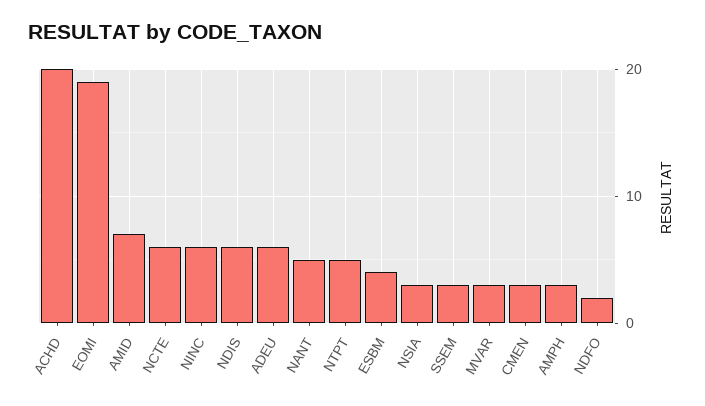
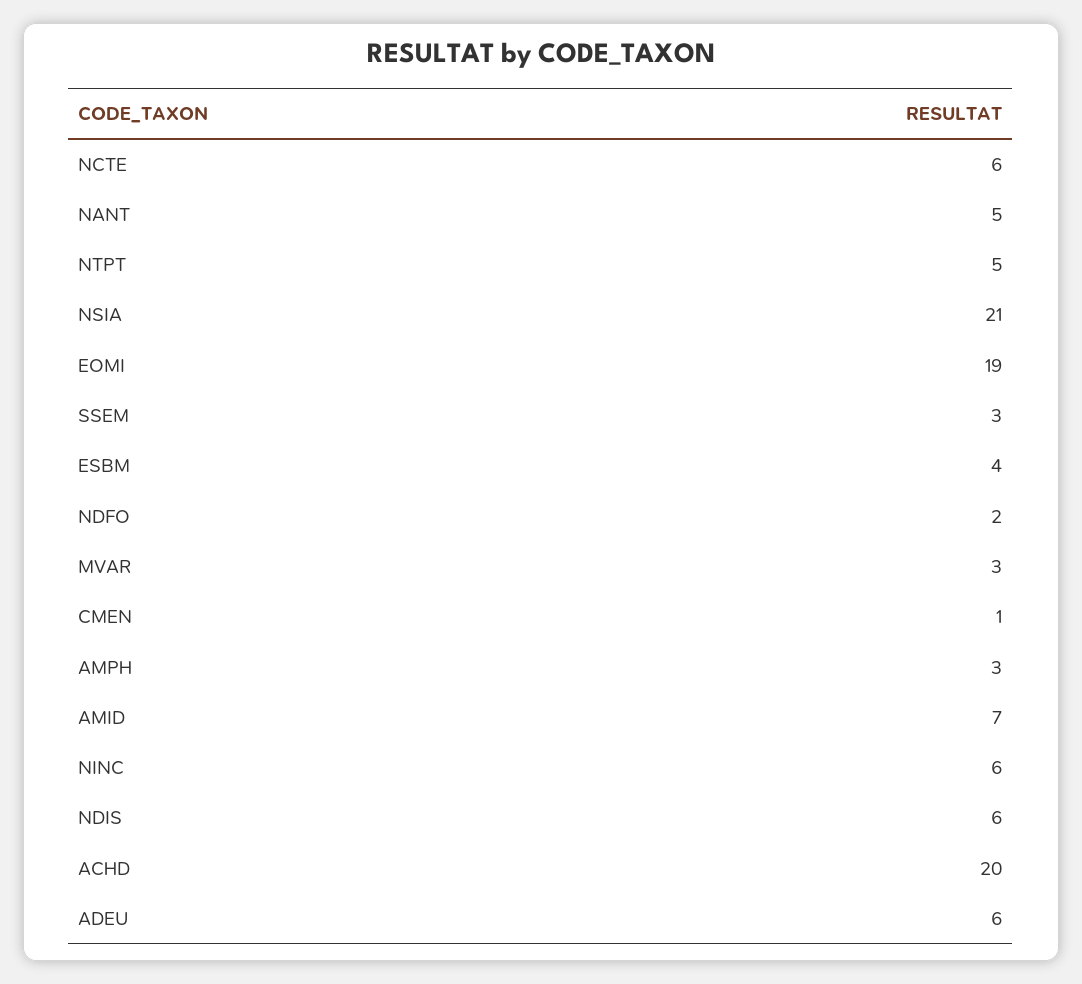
  {
    "ACHD": 20,
    "EOMI": 19,
    "AMID": 7,
    "NCTE": 6,
    "NINC": 6,
    "NDIS": 6,
    "ADEU": 6,
    "NANT": 5,
    "NTPT": 5,
    "ESBM": 4,
-   "NSIA": 3,
+   "NSIA": 21,
    "SSEM": 3,
    "MVAR": 3,
-   "CMEN": 3,
+   "CMEN": 1,
    "AMPH": 3,
    "NDFO": 2
  }

